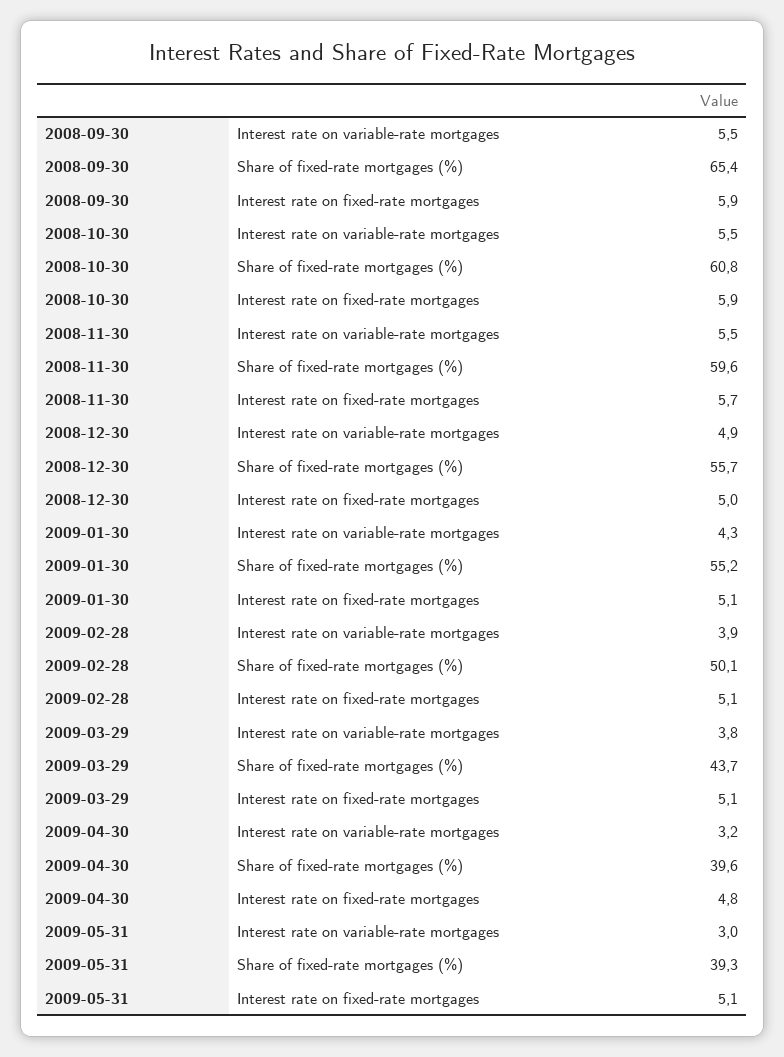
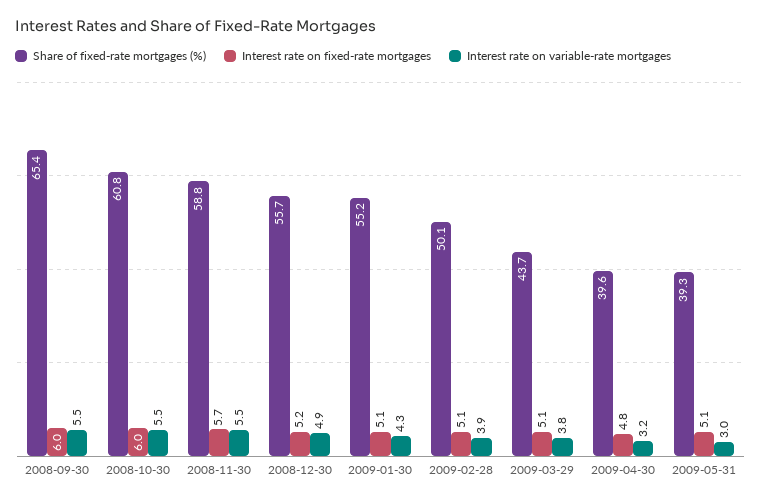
  {
    "Interest rate on variable-rate mortgages": {
      "2008-09-30": 5.5,
      "2008-10-30": 5.5,
      "2008-11-30": 5.5,
      "2008-12-30": 4.9,
      "2009-01-30": 4.3,
      "2009-02-28": 3.9,
      "2009-03-29": 3.8,
      "2009-04-30": 3.2,
      "2009-05-31": 3
    },
    "Share of fixed-rate mortgages (%)": {
      "2008-09-30": 65.4,
      "2008-10-30": 60.8,
-     "2008-11-30": 59.6,
+     "2008-11-30": 58.8,
      "2008-12-30": 55.7,
      "2009-01-30": 55.2,
      "2009-02-28": 50.1,
      "2009-03-29": 43.7,
      "2009-04-30": 39.6,
      "2009-05-31": 39.3
    },
    "Interest rate on fixed-rate mortgages": {
-     "2008-09-30": 5.9,
+     "2008-09-30": 6,
-     "2008-10-30": 5.9,
+     "2008-10-30": 6,
      "2008-11-30": 5.7,
-     "2008-12-30": 5,
+     "2008-12-30": 5.2,
      "2009-01-30": 5.1,
      "2009-02-28": 5.1,
      "2009-03-29": 5.1,
      "2009-04-30": 4.8,
      "2009-05-31": 5.1
    }
  }

